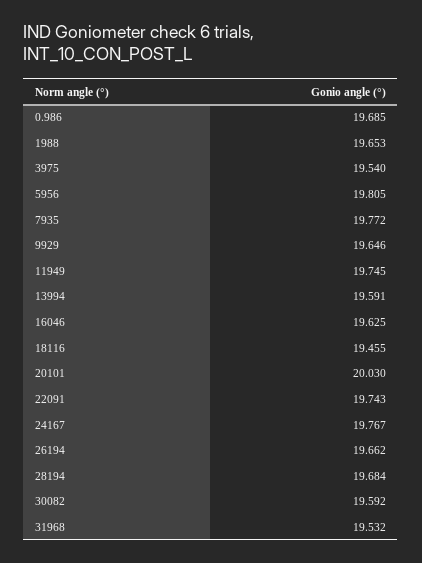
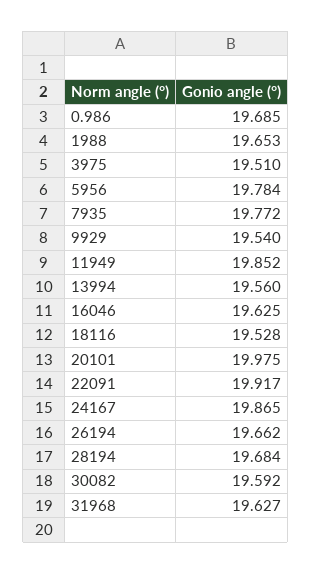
  {
    "0.986": 19.685,
    "1988": 19.653,
-   "3975": 19.54,
+   "3975": 19.51,
-   "5956": 19.805,
+   "5956": 19.784,
    "7935": 19.772,
-   "9929": 19.646,
+   "9929": 19.54,
-   "11949": 19.745,
+   "11949": 19.852,
-   "13994": 19.591,
+   "13994": 19.56,
    "16046": 19.625,
-   "18116": 19.455,
+   "18116": 19.528,
-   "20101": 20.03,
+   "20101": 19.975,
-   "22091": 19.743,
+   "22091": 19.917,
-   "24167": 19.767,
+   "24167": 19.865,
    "26194": 19.662,
    "28194": 19.684,
    "30082": 19.592,
-   "31968": 19.532
+   "31968": 19.627
  }

